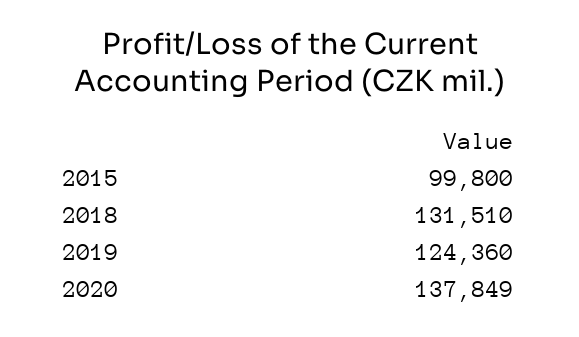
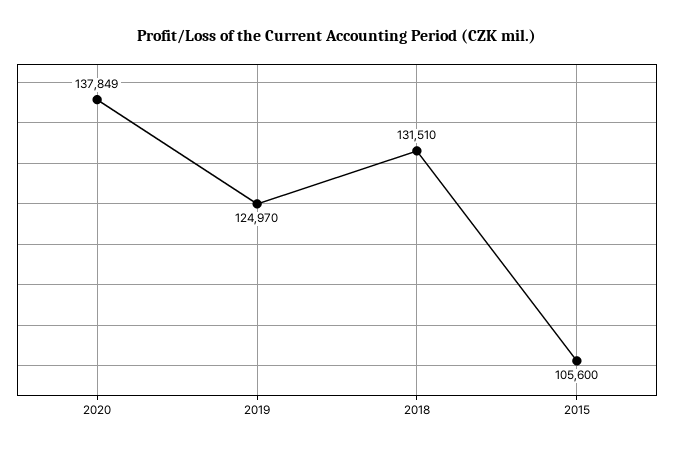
  {
-   "2015": 99800,
+   "2015": 105600,
    "2018": 131510,
-   "2019": 124360,
+   "2019": 124970,
    "2020": 137849
  }

